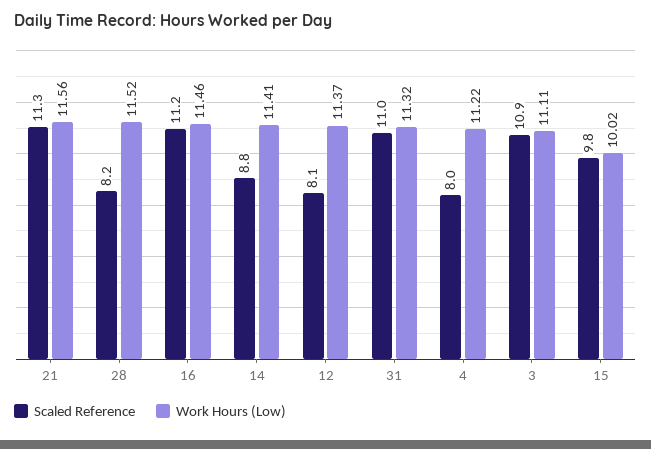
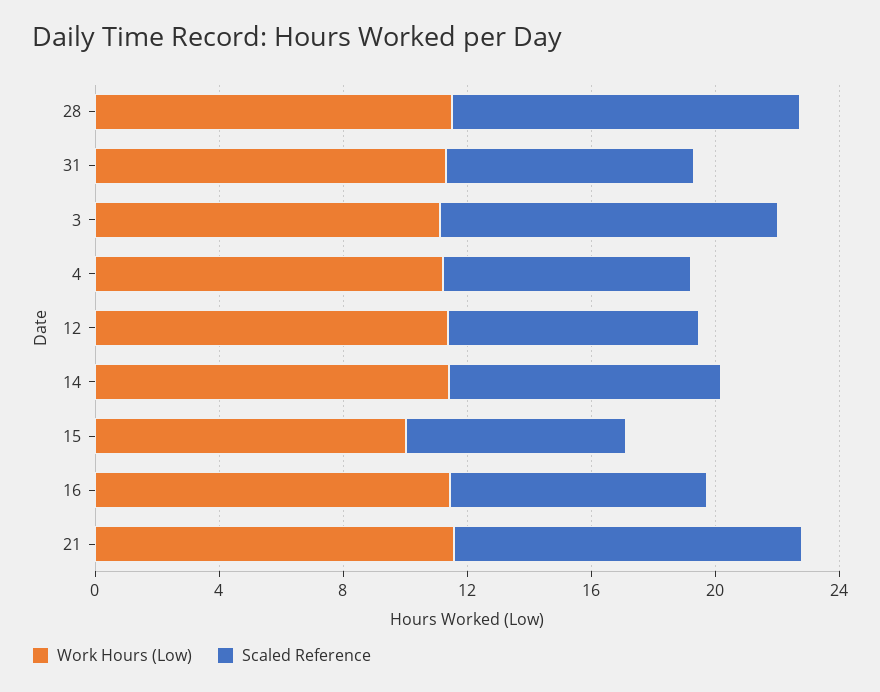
  {
    "Scaled Reference": {
      "21": 11.3,
-     "28": 8.2,
+     "28": 11,
-     "16": 11.2,
+     "16": 8,
      "14": 8.8,
      "12": 8.1,
-     "31": 11,
+     "31": 8,
      "4": 8,
      "3": 10.9,
-     "15": 9.8
+     "15": 7
    },
    "Work Hours (Low)": {
      "21": 11.56,
      "28": 11.52,
      "16": 11.46,
      "14": 11.41,
      "12": 11.37,
      "31": 11.32,
      "4": 11.22,
      "3": 11.11,
      "15": 10.02
    }
  }

